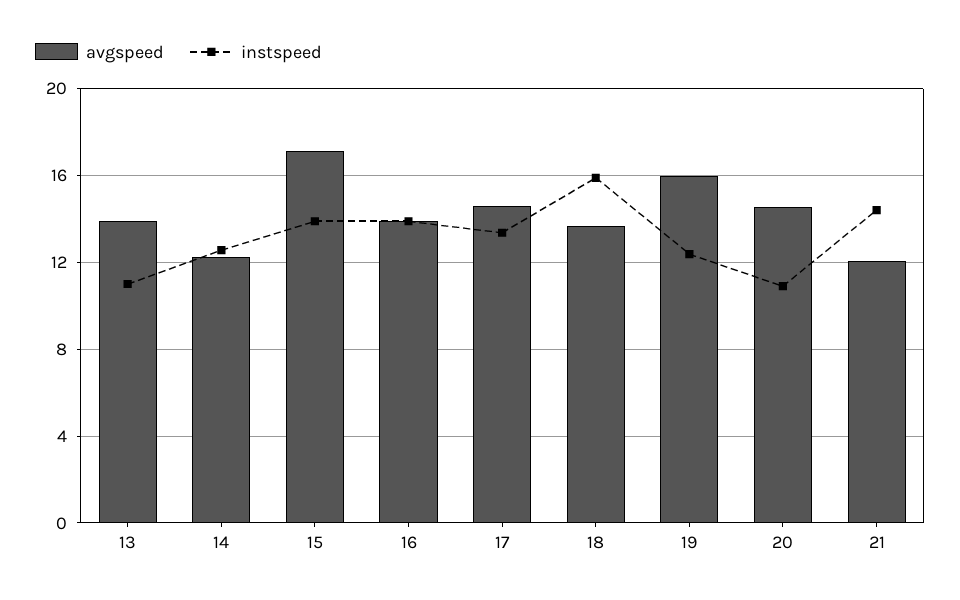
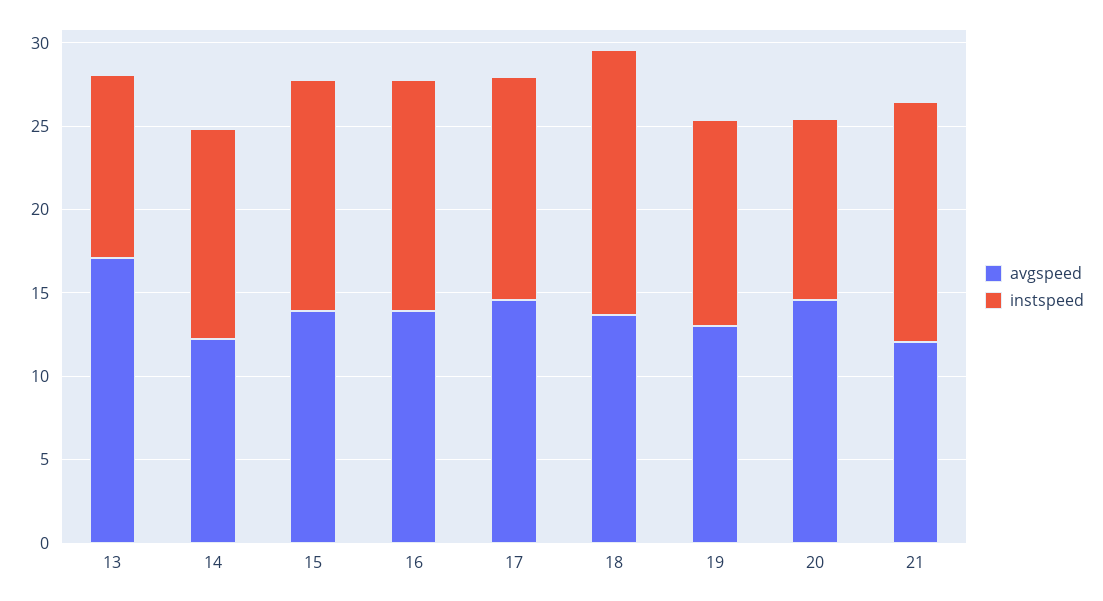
  {
    "avgspeed": {
-     "13": 14,
+     "13": 17,
      "14": 12.5,
-     "15": 17,
+     "15": 14,
      "16": 14,
      "17": 14.5,
      "18": 13.5,
-     "19": 16,
+     "19": 13,
      "20": 14.5,
      "21": 12
    },
    "instspeed": {
      "13": 11,
      "14": 12.5,
      "15": 14,
      "16": 14,
      "17": 13.5,
      "18": 16,
      "19": 12.5,
      "20": 11,
      "21": 14.5
    }
  }

